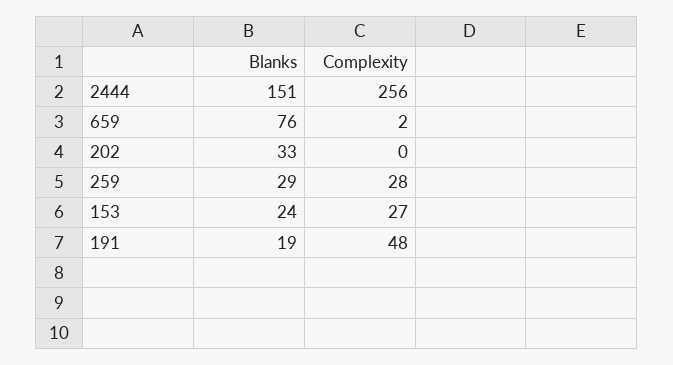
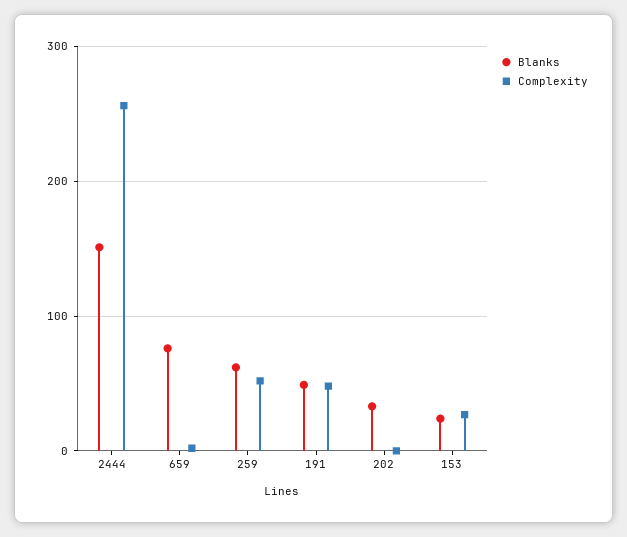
  {
    "Blanks": {
      "2444": 151,
      "659": 76,
      "202": 33,
-     "259": 29,
+     "259": 60,
      "153": 24,
-     "191": 19
+     "191": 50
    },
    "Complexity": {
      "2444": 256,
      "659": 2,
      "202": 0,
-     "259": 28,
+     "259": 50,
      "153": 27,
      "191": 48
    }
  }

